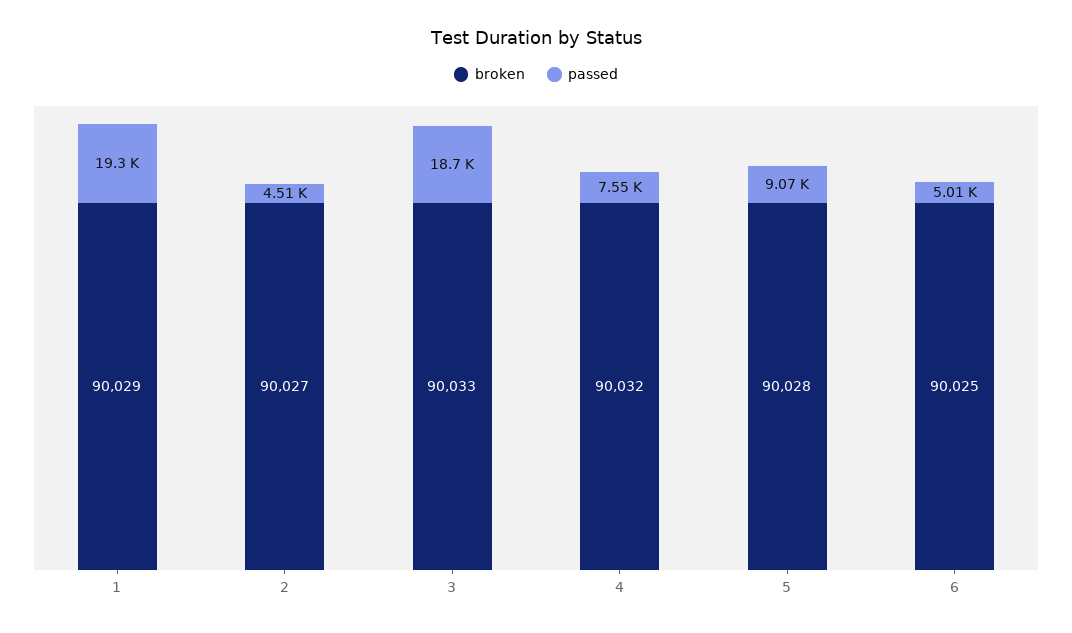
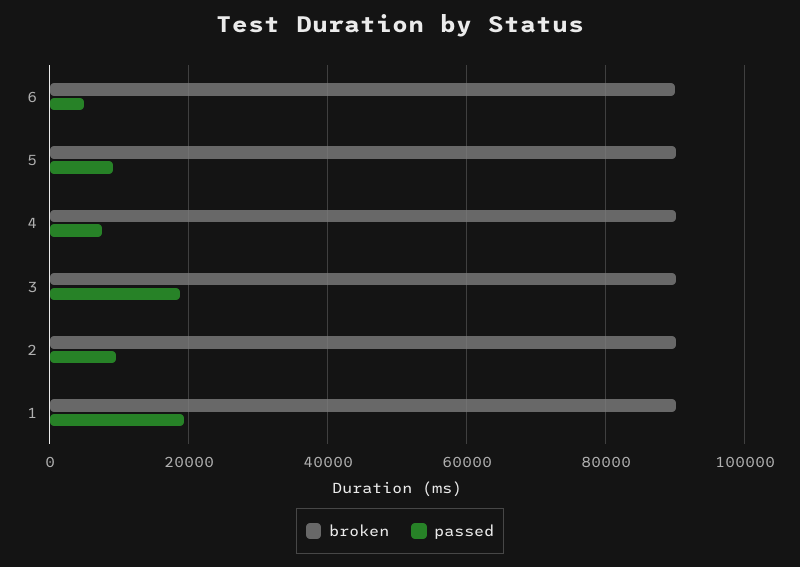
  {
    "broken": {
      "1": 90029,
      "2": 90027,
      "3": 90033,
      "4": 90032,
      "5": 90028,
      "6": 90025
    },
    "passed": {
      "1": 19300,
-     "2": 4510,
+     "2": 10000,
      "3": 18700,
      "4": 7550,
      "5": 9070,
      "6": 5010
    }
  }

